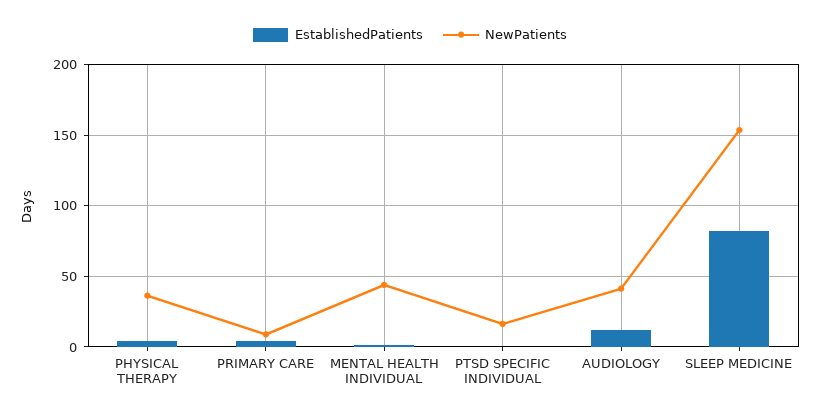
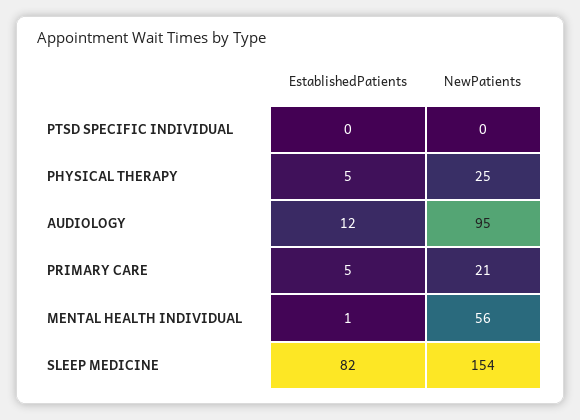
  {
    "EstablishedPatients": {
      "PHYSICAL THERAPY": 5,
      "PRIMARY CARE": 5,
      "MENTAL HEALTH INDIVIDUAL": 1,
      "PTSD SPECIFIC INDIVIDUAL": 0,
      "AUDIOLOGY": 12,
      "SLEEP MEDICINE": 82
    },
    "NewPatients": {
-     "PHYSICAL THERAPY": 35,
+     "PHYSICAL THERAPY": 25,
-     "PRIMARY CARE": 10,
+     "PRIMARY CARE": 21,
-     "MENTAL HEALTH INDIVIDUAL": 45,
+     "MENTAL HEALTH INDIVIDUAL": 56,
-     "PTSD SPECIFIC INDIVIDUAL": 15,
+     "PTSD SPECIFIC INDIVIDUAL": 0,
-     "AUDIOLOGY": 40,
+     "AUDIOLOGY": 95,
      "SLEEP MEDICINE": 154
    }
  }

